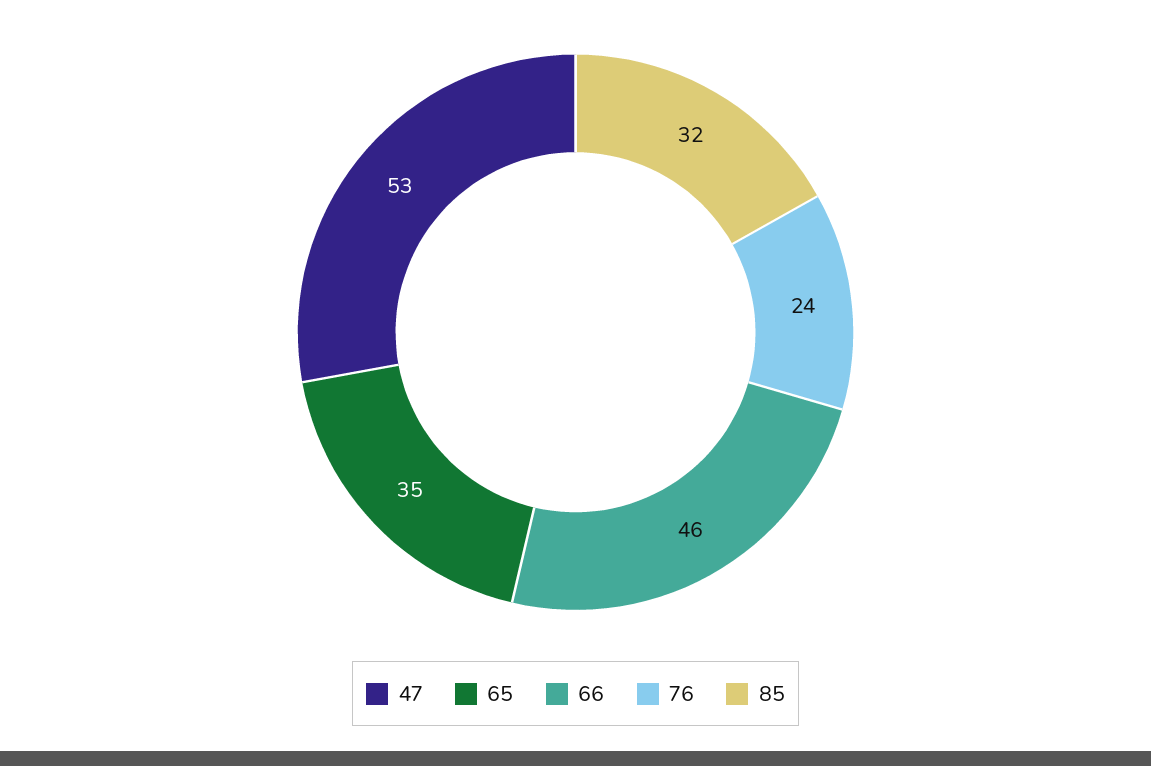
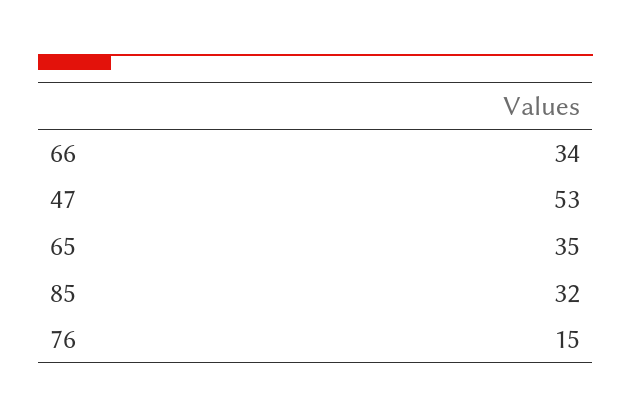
  {
    "47": 53,
    "65": 35,
-   "66": 46,
+   "66": 34,
-   "76": 24,
+   "76": 15,
    "85": 32
  }

